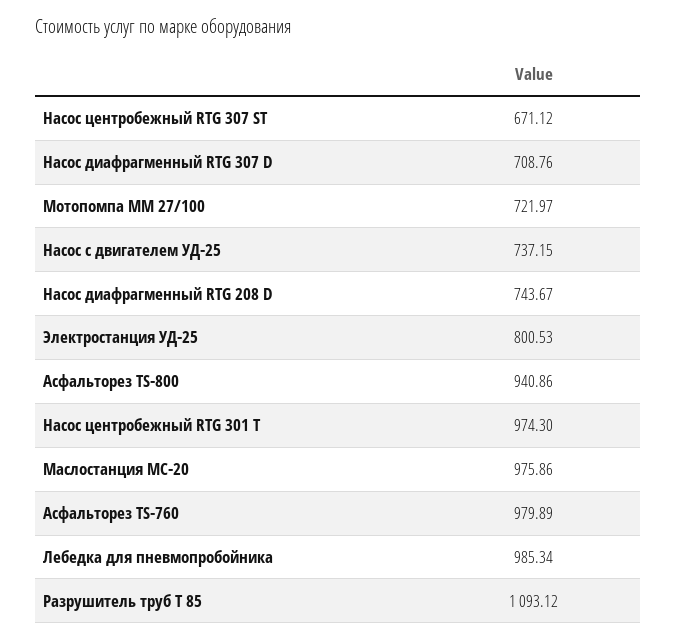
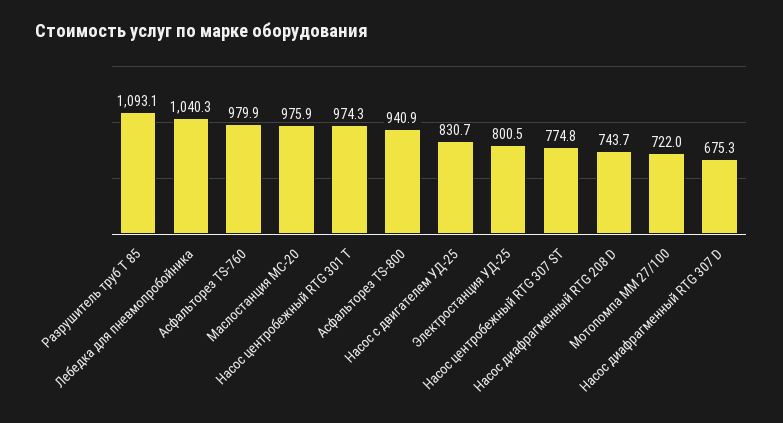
  {
-   "Насос центробежный RTG 307 ST": 671.12,
+   "Насос центробежный RTG 307 ST": 774.8,
-   "Насос диафрагменный RTG 307 D": 708.76,
+   "Насос диафрагменный RTG 307 D": 675.3,
    "Мотопомпа ММ 27/100": 721.97,
-   "Насос с двигателем УД-25": 737.15,
+   "Насос с двигателем УД-25": 830.7,
    "Насос диафрагменный RTG 208 D": 743.67,
    "Электростанция УД-25": 800.53,
    "Асфальторез TS-800": 940.86,
    "Насос центробежный RTG 301 T": 974.3,
    "Маслостанция МС-20": 975.86,
    "Асфальторез TS-760": 979.89,
-   "Лебедка для пневмопробойника": 985.34,
+   "Лебедка для пневмопробойника": 1040.3,
    "Разрушитель труб Т 85": 1093.12
  }

